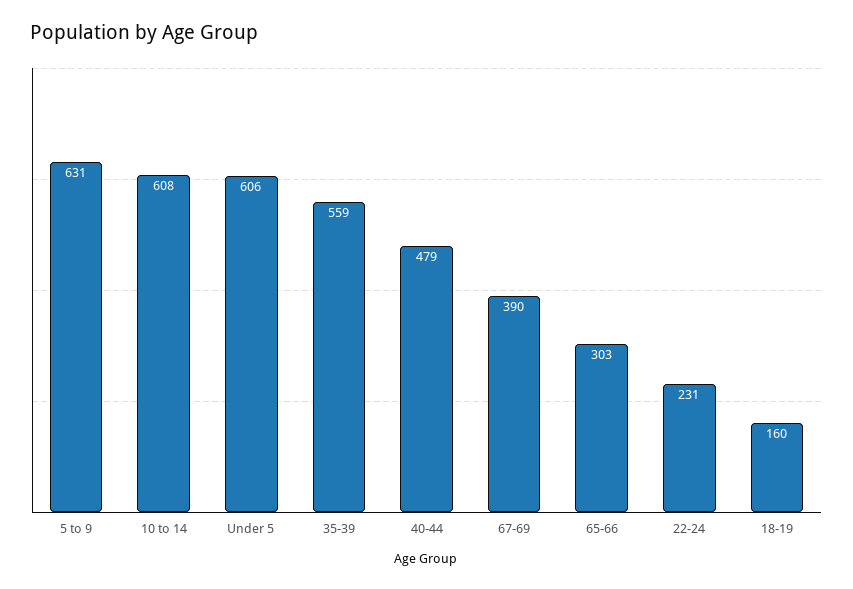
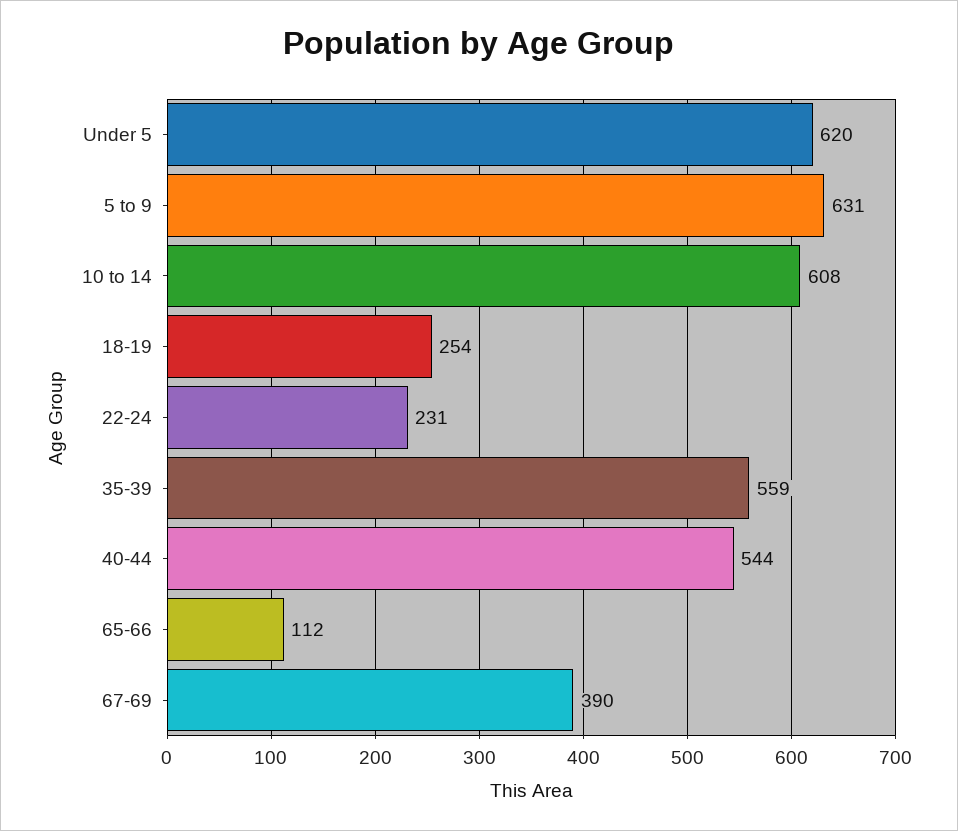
  {
    "5 to 9": 631,
    "10 to 14": 608,
-   "Under 5": 606,
+   "Under 5": 620,
    "35-39": 559,
-   "40-44": 479,
+   "40-44": 544,
    "67-69": 390,
-   "65-66": 303,
+   "65-66": 112,
    "22-24": 231,
-   "18-19": 160
+   "18-19": 254
  }

